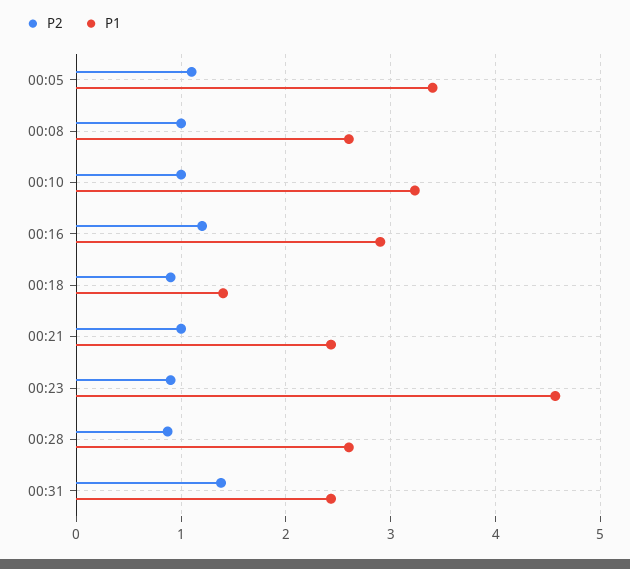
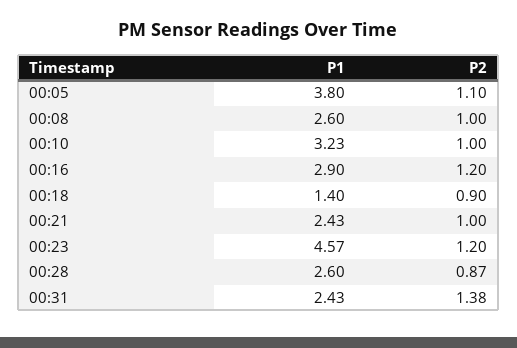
  {
    "P2": {
      "00:05": 1.1,
      "00:08": 1,
      "00:10": 1,
      "00:16": 1.2,
      "00:18": 0.9,
      "00:21": 1,
-     "00:23": 0.9,
+     "00:23": 1.2,
      "00:28": 0.87,
      "00:31": 1.38
    },
    "P1": {
-     "00:05": 3.4,
+     "00:05": 3.8,
      "00:08": 2.6,
      "00:10": 3.23,
      "00:16": 2.9,
      "00:18": 1.4,
      "00:21": 2.43,
      "00:23": 4.57,
      "00:28": 2.6,
      "00:31": 2.43
    }
  }

